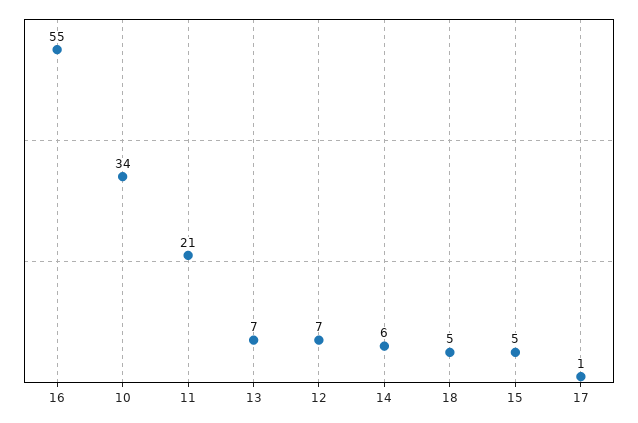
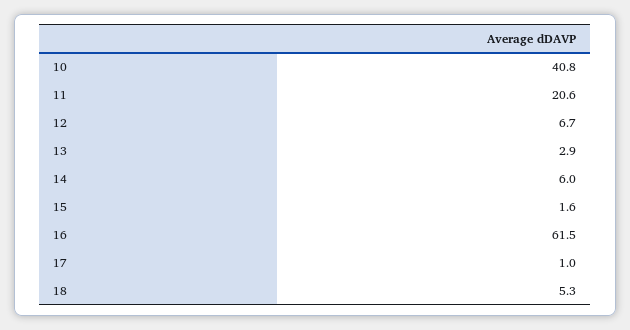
  {
-   "16": 55,
+   "16": 61.5,
-   "10": 34,
+   "10": 40.8,
    "11": 20.6,
-   "13": 7,
+   "13": 2.9,
    "12": 6.7,
    "14": 6,
    "18": 5.3,
-   "15": 5,
+   "15": 1.6,
    "17": 1
  }

